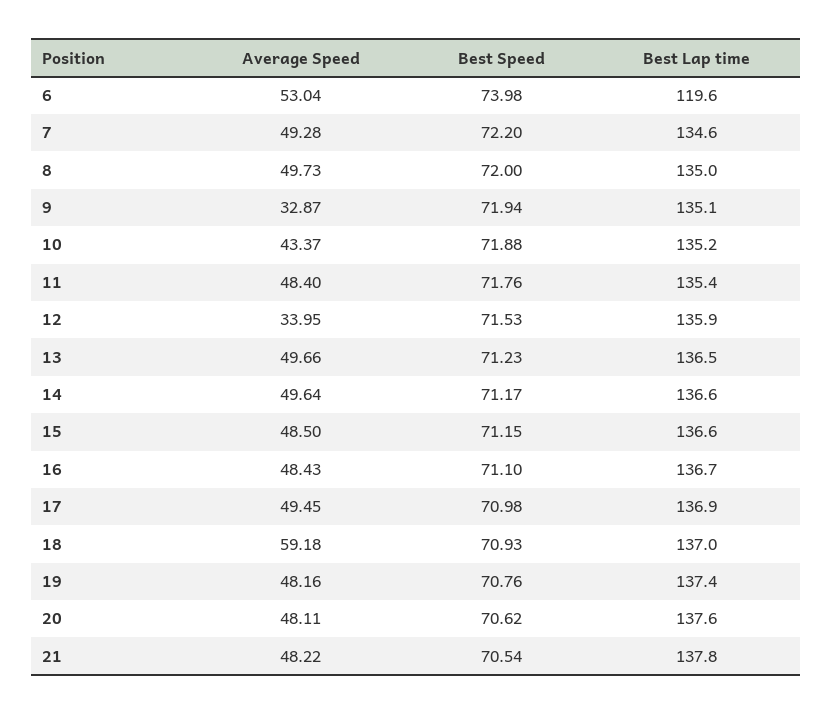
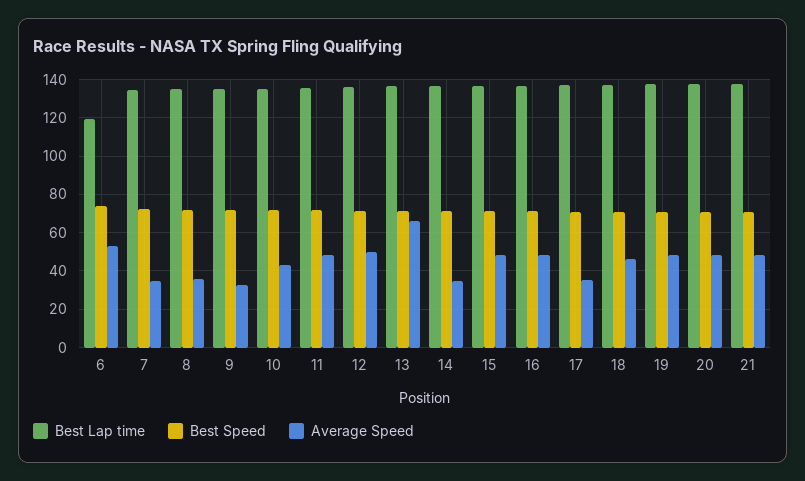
  {
    "Average Speed": {
      "6": 53.04,
-     "7": 49.28,
+     "7": 35,
-     "8": 49.73,
+     "8": 35,
      "9": 32.87,
      "10": 43.37,
      "11": 48.4,
-     "12": 33.95,
+     "12": 50,
-     "13": 49.66,
+     "13": 65,
-     "14": 49.64,
+     "14": 35,
      "15": 48.5,
      "16": 48.43,
-     "17": 49.45,
+     "17": 35,
-     "18": 59.18,
+     "18": 45,
      "19": 48.16,
      "20": 48.11,
      "21": 48.22
    },
    "Best Speed": {
      "6": 73.98,
      "7": 72.2,
      "8": 72,
      "9": 71.94,
      "10": 71.88,
      "11": 71.76,
      "12": 71.53,
      "13": 71.23,
      "14": 71.17,
      "15": 71.15,
      "16": 71.1,
      "17": 70.98,
      "18": 70.93,
      "19": 70.76,
      "20": 70.62,
      "21": 70.54
    },
    "Best Lap time": {
      "6": 119.6,
      "7": 134.6,
      "8": 135,
      "9": 135.1,
      "10": 135.2,
      "11": 135.4,
      "12": 135.9,
      "13": 136.5,
      "14": 136.6,
      "15": 136.6,
      "16": 136.7,
      "17": 136.9,
      "18": 137,
      "19": 137.4,
      "20": 137.6,
      "21": 137.8
    }
  }

